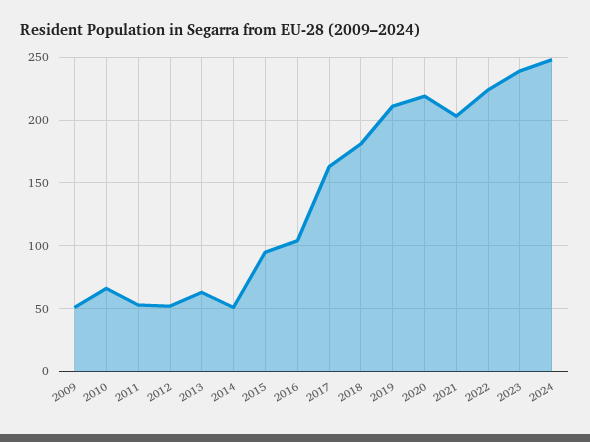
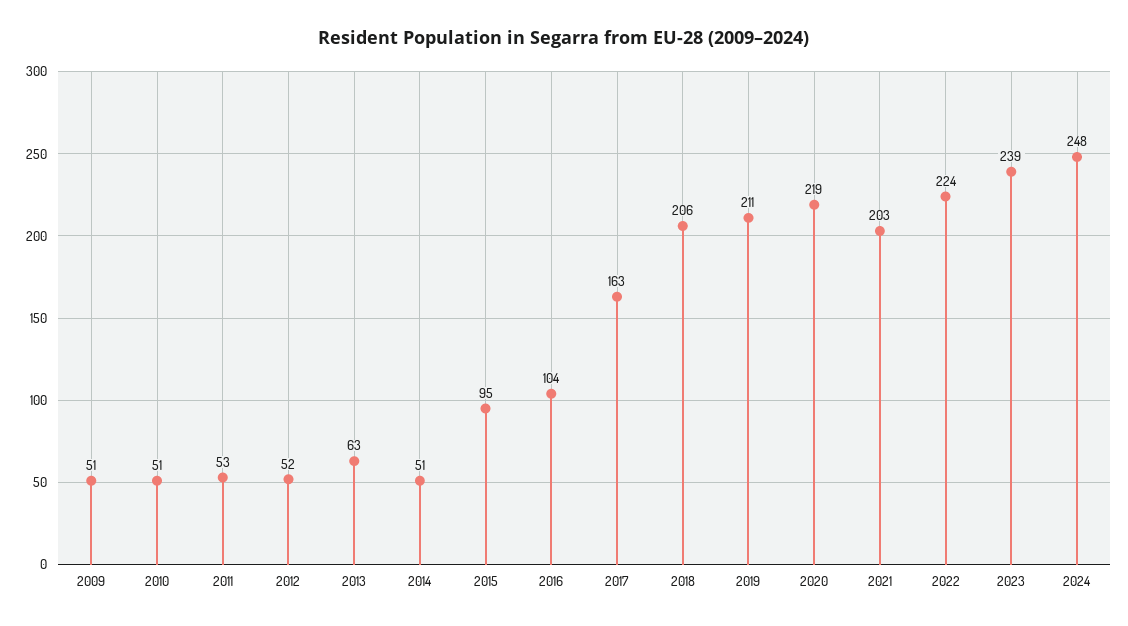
  {
    "2009": 51,
-   "2010": 65,
+   "2010": 51,
    "2011": 53,
    "2012": 52,
    "2013": 63,
    "2014": 51,
    "2015": 95,
    "2016": 104,
    "2017": 163,
-   "2018": 180,
+   "2018": 206,
    "2019": 211,
    "2020": 219,
    "2021": 203,
    "2022": 224,
    "2023": 239,
    "2024": 248
  }

